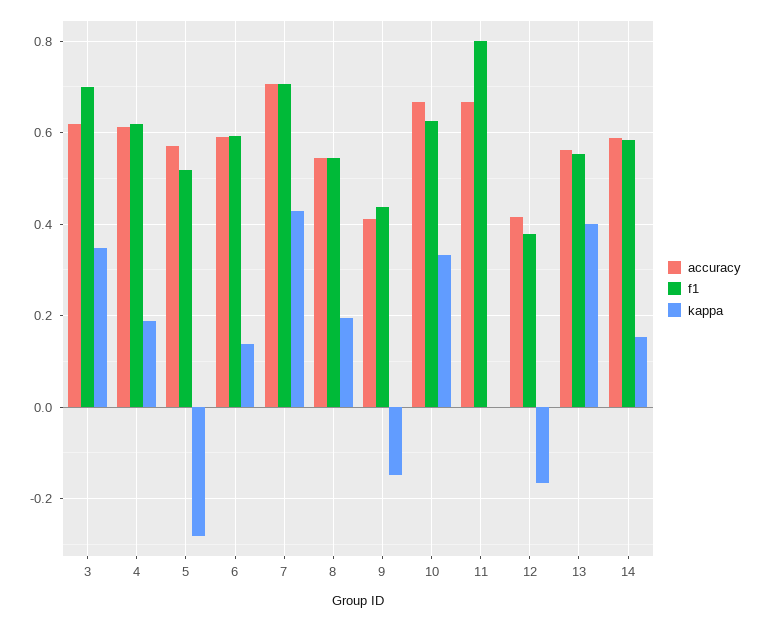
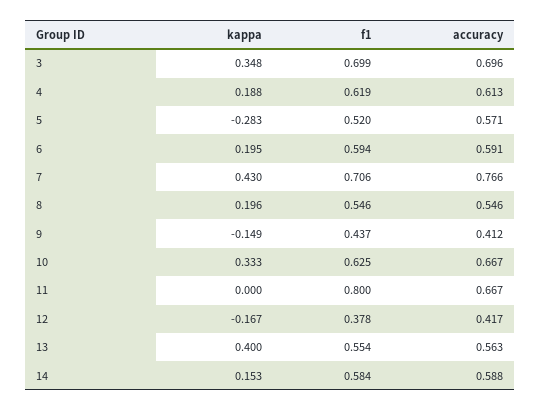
  {
    "accuracy": {
-     "3": 0.62,
+     "3": 0.696,
      "4": 0.613,
      "5": 0.571,
      "6": 0.591,
-     "7": 0.7,
+     "7": 0.766,
      "8": 0.546,
      "9": 0.412,
      "10": 0.667,
      "11": 0.667,
      "12": 0.417,
      "13": 0.563,
      "14": 0.588
    },
    "f1": {
      "3": 0.699,
      "4": 0.619,
      "5": 0.52,
      "6": 0.594,
      "7": 0.706,
      "8": 0.546,
      "9": 0.437,
      "10": 0.625,
      "11": 0.8,
      "12": 0.378,
      "13": 0.554,
      "14": 0.584
    },
    "kappa": {
      "3": 0.348,
      "4": 0.188,
      "5": -0.283,
-     "6": 0.14,
+     "6": 0.195,
      "7": 0.43,
      "8": 0.196,
      "9": -0.149,
      "10": 0.333,
      "11": 0,
      "12": -0.167,
      "13": 0.4,
      "14": 0.153
    }
  }

